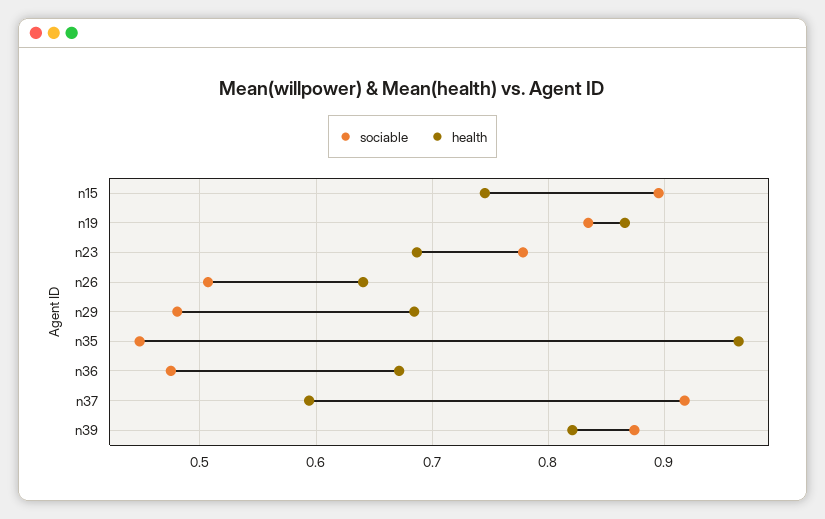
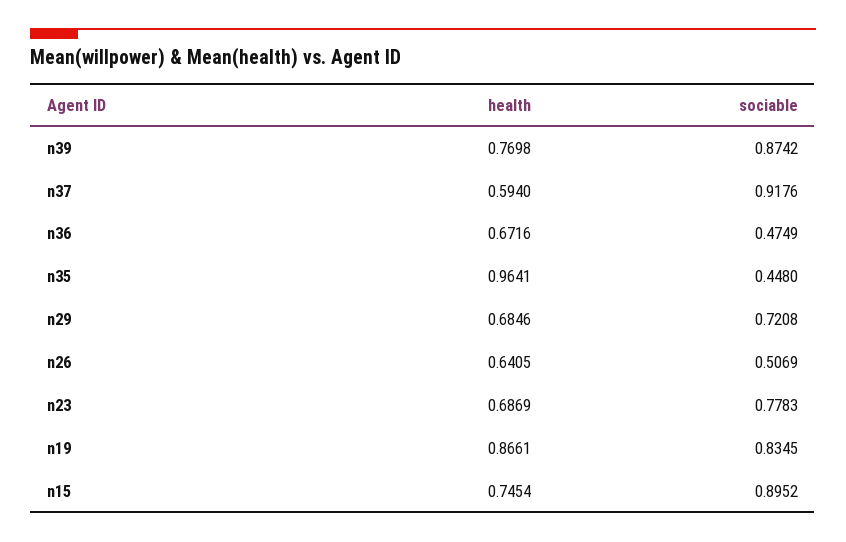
  {
    "sociable": {
      "n15": 0.8952,
      "n19": 0.8345,
      "n23": 0.7783,
      "n26": 0.5069,
-     "n29": 0.48,
+     "n29": 0.7208,
      "n35": 0.448,
      "n36": 0.4749,
      "n37": 0.9176,
      "n39": 0.8742
    },
    "health": {
      "n15": 0.7454,
      "n19": 0.8661,
      "n23": 0.6869,
      "n26": 0.6405,
      "n29": 0.6846,
      "n35": 0.9641,
      "n36": 0.6716,
      "n37": 0.594,
-     "n39": 0.82
+     "n39": 0.7698
    }
  }

